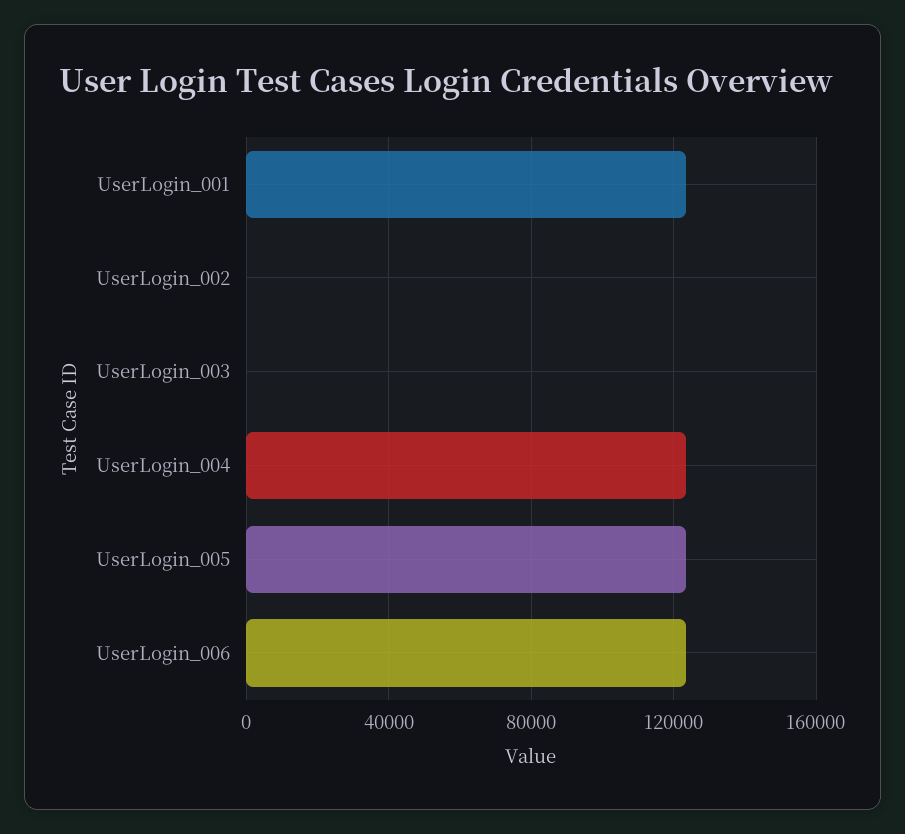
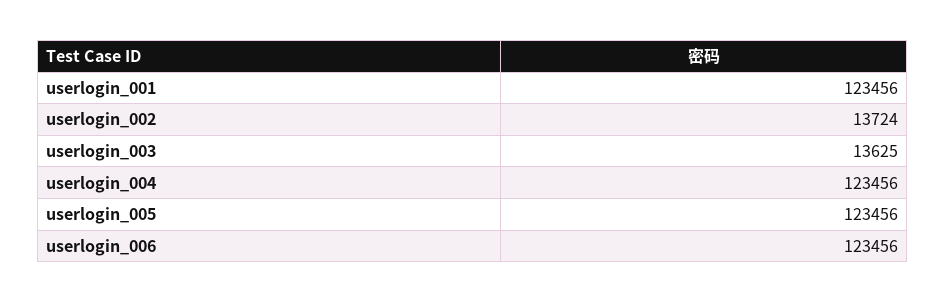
  {
    "UserLogin_001": 123456,
-   "UserLogin_002": 0,
+   "UserLogin_002": 13724,
-   "UserLogin_003": 0,
+   "UserLogin_003": 13625,
    "UserLogin_004": 123456,
    "UserLogin_005": 123456,
    "UserLogin_006": 123456
  }

